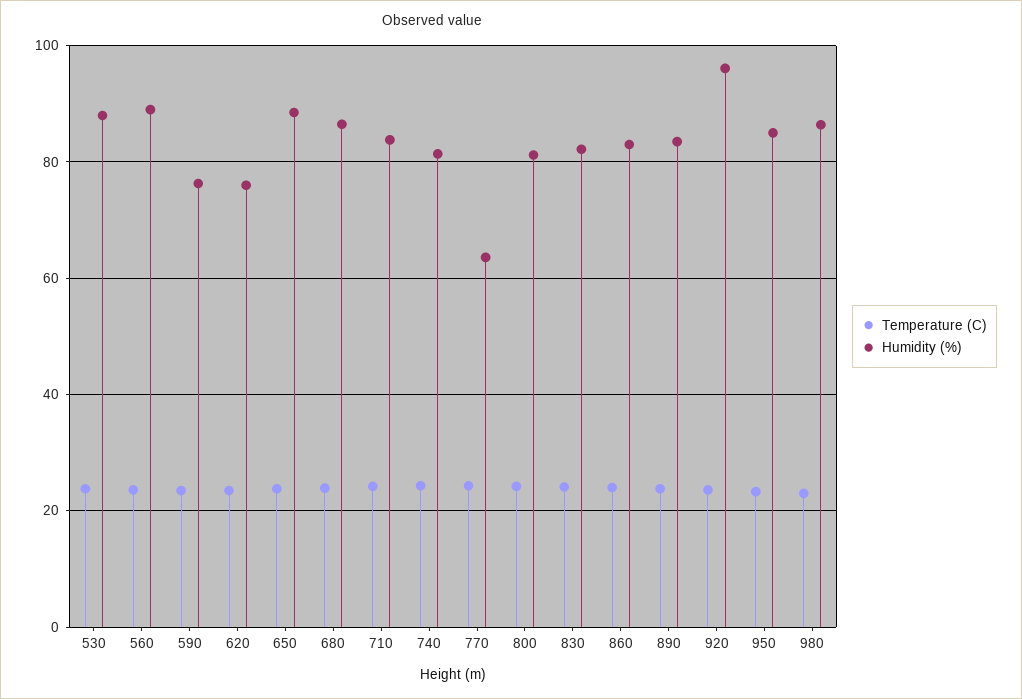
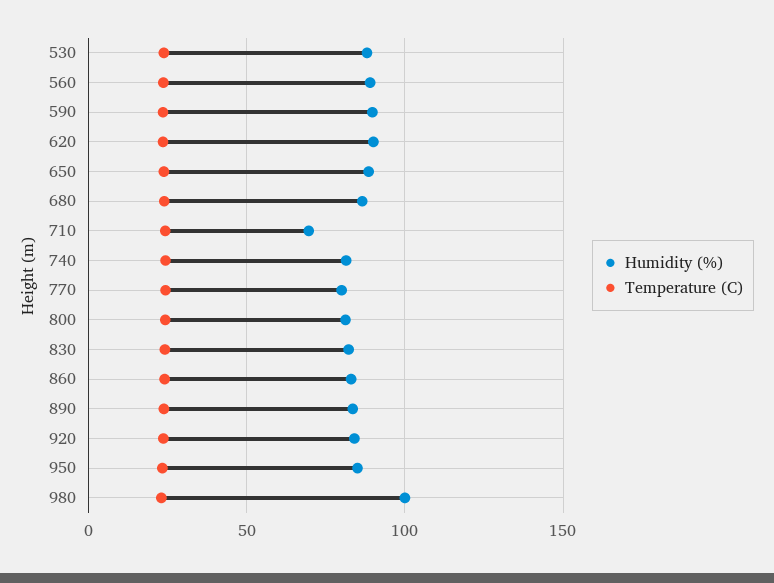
  {
    "Temperature (C)": {
      "530": 24,
      "560": 24,
      "590": 24,
      "620": 24,
      "650": 24,
      "680": 24,
      "710": 24,
      "740": 24,
      "770": 24,
      "800": 24,
      "830": 24,
      "860": 24,
      "890": 24,
      "920": 24,
      "950": 24,
      "980": 24
    },
    "Humidity (%)": {
      "530": 88,
      "560": 90,
-     "590": 76,
+     "590": 90,
-     "620": 76,
+     "620": 90,
      "650": 88,
      "680": 86,
-     "710": 84,
+     "710": 70,
      "740": 82,
-     "770": 64,
+     "770": 80,
      "800": 82,
      "830": 82,
      "860": 84,
      "890": 84,
-     "920": 96,
+     "920": 85,
      "950": 86,
-     "980": 86
+     "980": 100
    }
  }

